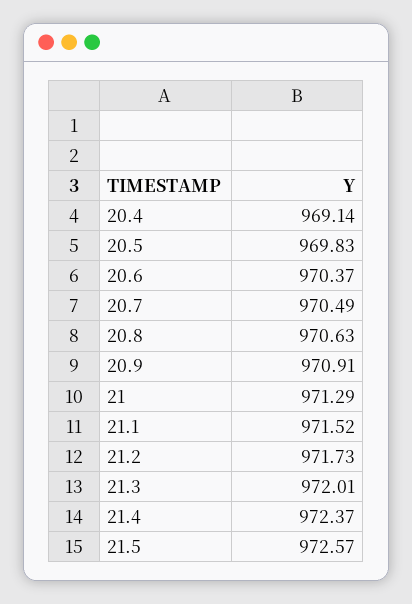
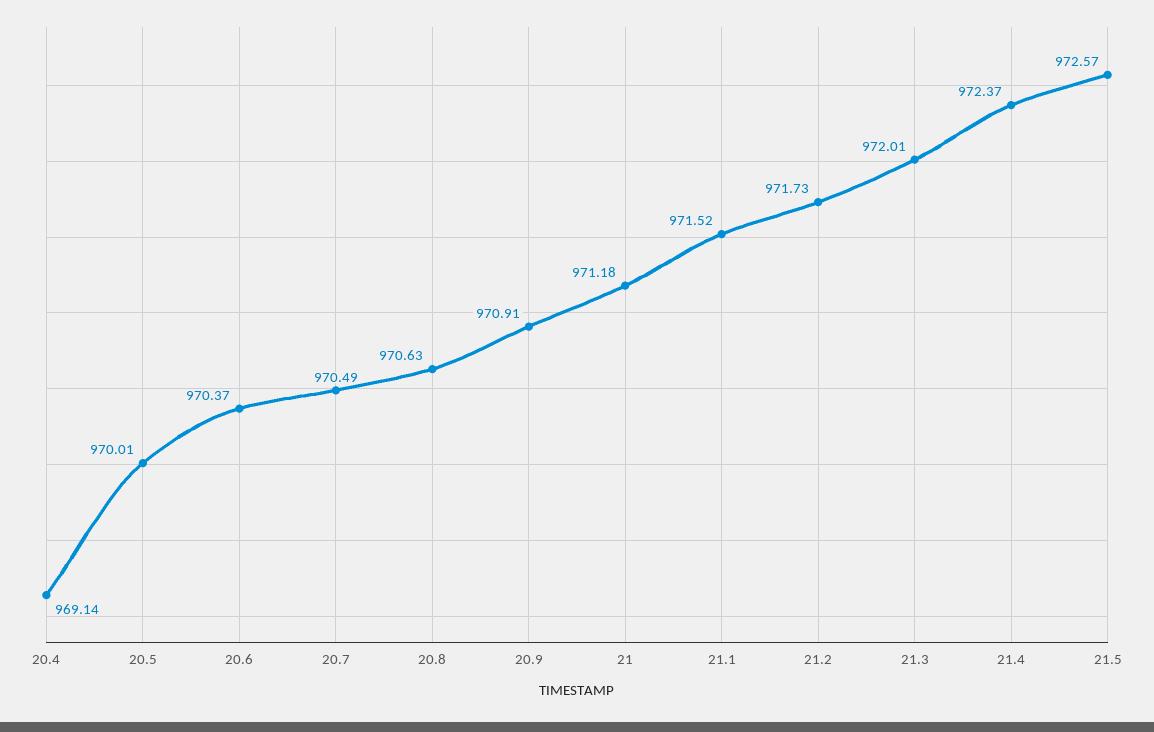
  {
    "20.4": 969.14,
-   "20.5": 969.83,
+   "20.5": 970.01,
    "20.6": 970.37,
    "20.7": 970.49,
    "20.8": 970.63,
    "20.9": 970.91,
-   "21": 971.29,
+   "21": 971.18,
    "21.1": 971.52,
    "21.2": 971.73,
    "21.3": 972.01,
    "21.4": 972.37,
    "21.5": 972.57
  }

